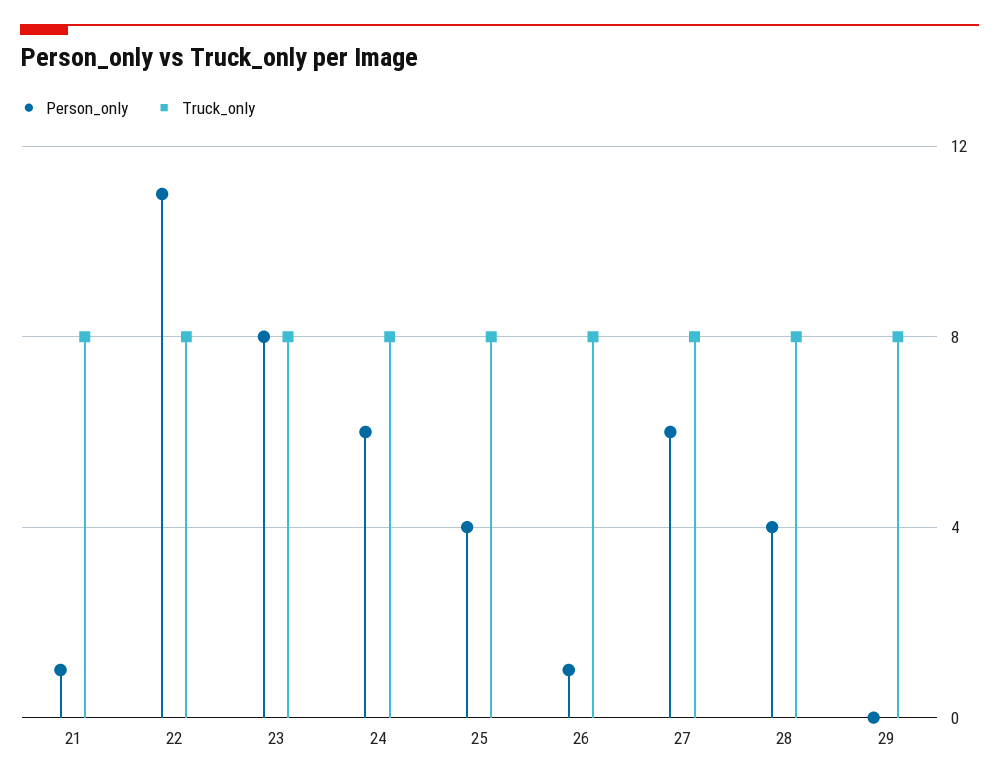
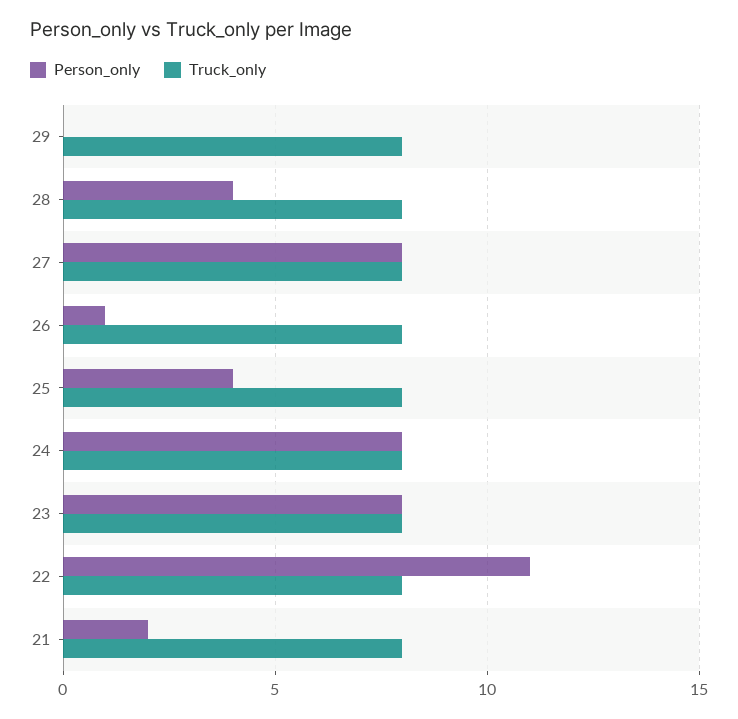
  {
    "Person_only": {
-     "21": 1,
+     "21": 2,
      "22": 11,
      "23": 8,
-     "24": 6,
+     "24": 8,
      "25": 4,
      "26": 1,
-     "27": 6,
+     "27": 8,
      "28": 4,
      "29": 0
    },
    "Truck_only": {
      "21": 8,
      "22": 8,
      "23": 8,
      "24": 8,
      "25": 8,
      "26": 8,
      "27": 8,
      "28": 8,
      "29": 8
    }
  }

